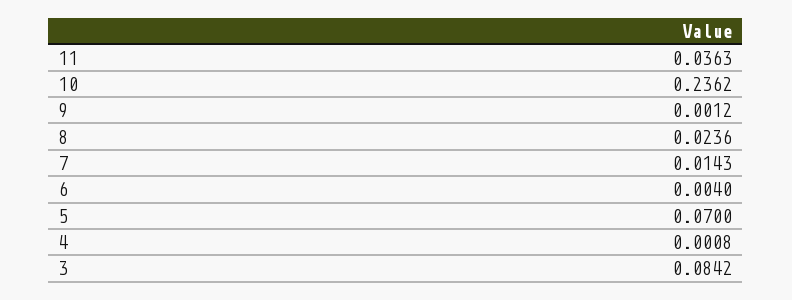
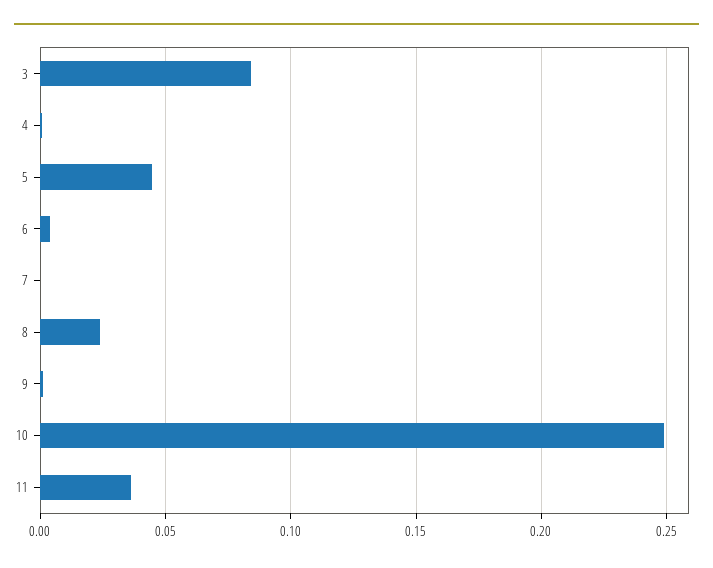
  {
    "11": 0.0363,
-   "10": 0.2362,
+   "10": 0.25,
    "9": 0.0012,
    "8": 0.0236,
-   "7": 0.0143,
+   "7": 0,
    "6": 0.004,
-   "5": 0.07,
+   "5": 0.045,
    "4": 0.0008,
    "3": 0.0842
  }

